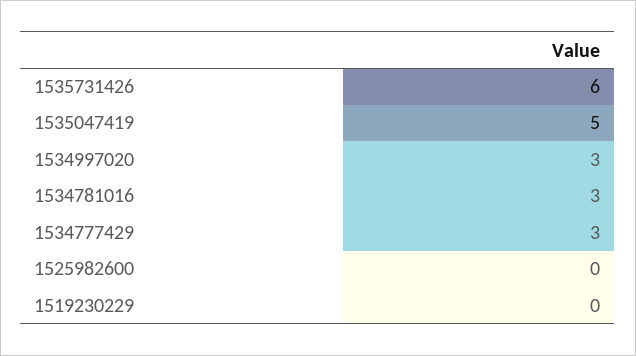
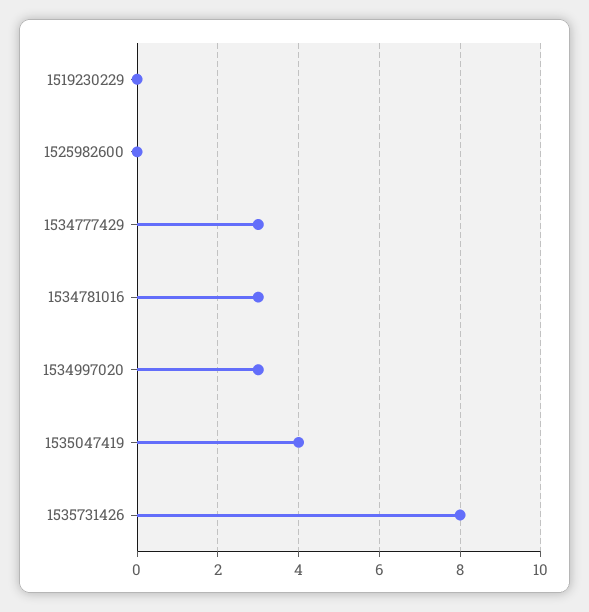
  {
-   "1535731426": 6,
+   "1535731426": 8,
-   "1535047419": 5,
+   "1535047419": 4,
    "1534997020": 3,
    "1534781016": 3,
    "1534777429": 3,
    "1525982600": 0,
    "1519230229": 0
  }

